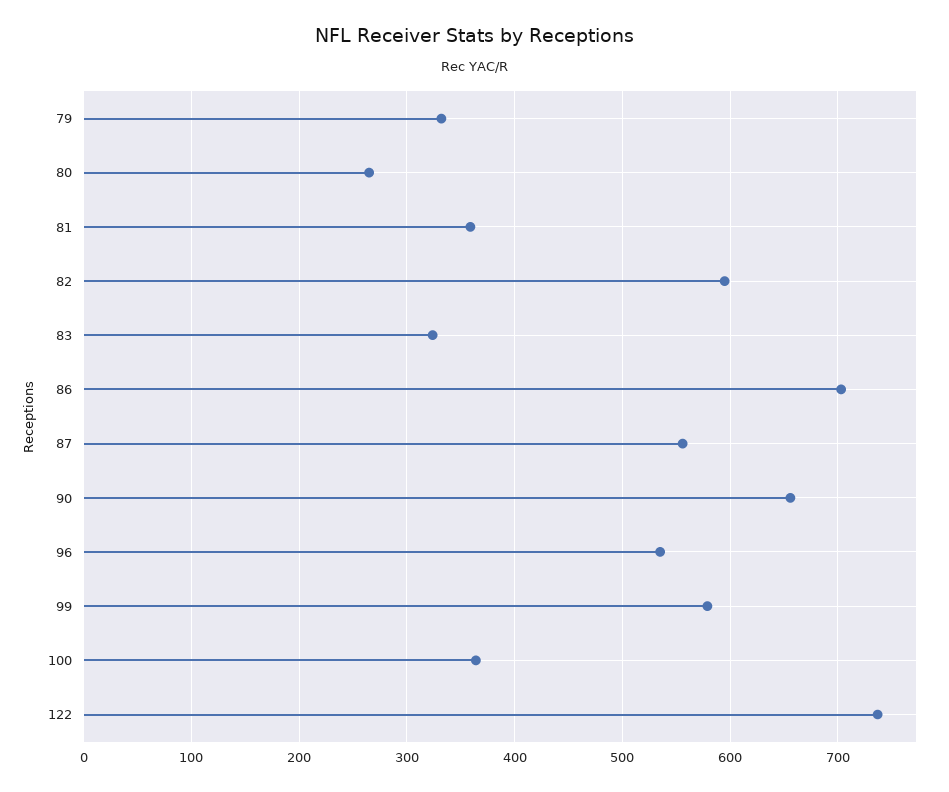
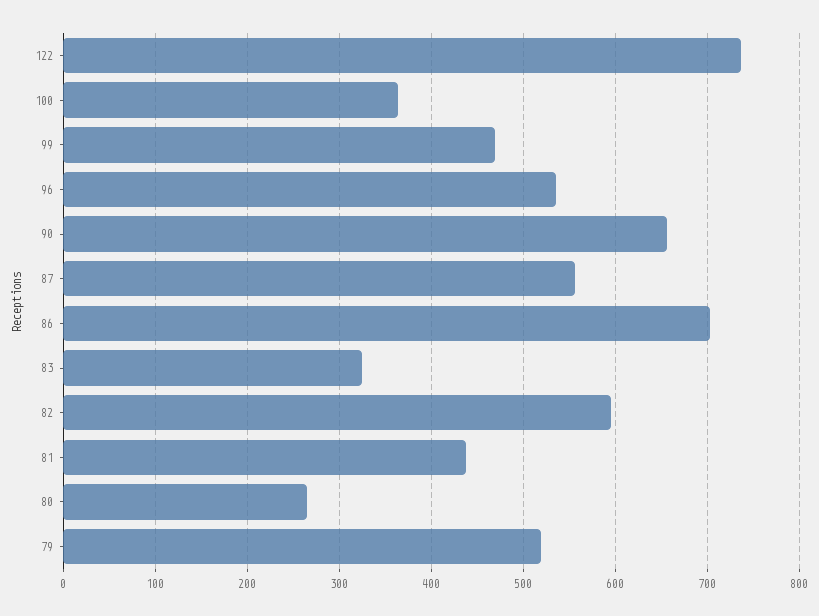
  {
-   "79": 330,
+   "79": 520,
    "80": 270,
-   "81": 360,
+   "81": 440,
    "82": 600,
    "83": 320,
    "86": 700,
    "87": 560,
    "90": 660,
    "96": 540,
-   "99": 580,
+   "99": 470,
    "100": 360,
    "122": 740
  }

